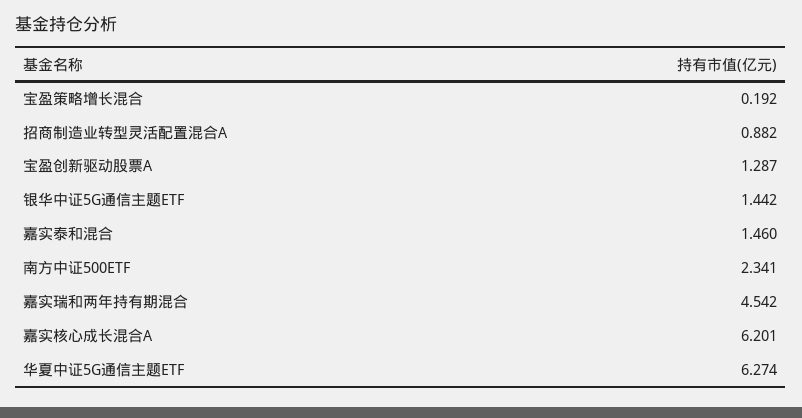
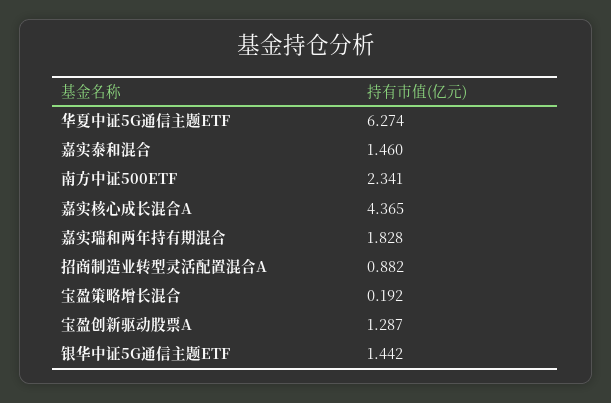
  {
    "宝盈策略增长混合": 0.192,
    "招商制造业转型灵活配置混合A": 0.882,
    "宝盈创新驱动股票A": 1.287,
    "银华中证5G通信主题ETF": 1.442,
    "嘉实泰和混合": 1.46,
    "南方中证500ETF": 2.341,
-   "嘉实瑞和两年持有期混合": 4.542,
+   "嘉实瑞和两年持有期混合": 1.828,
-   "嘉实核心成长混合A": 6.201,
+   "嘉实核心成长混合A": 4.365,
    "华夏中证5G通信主题ETF": 6.274
  }

